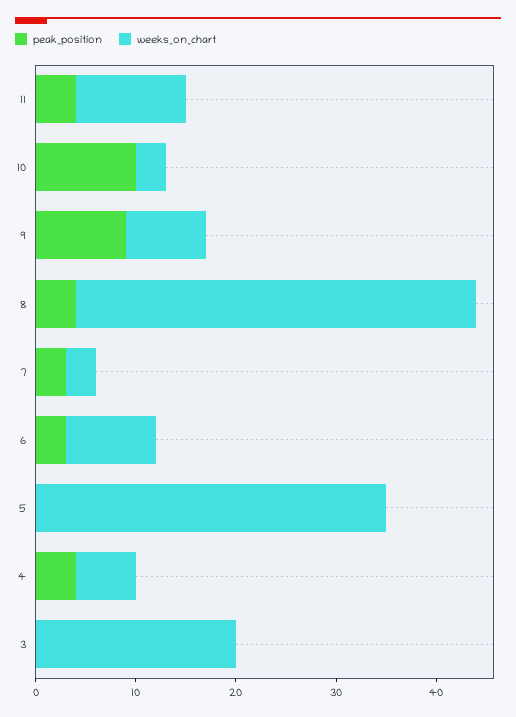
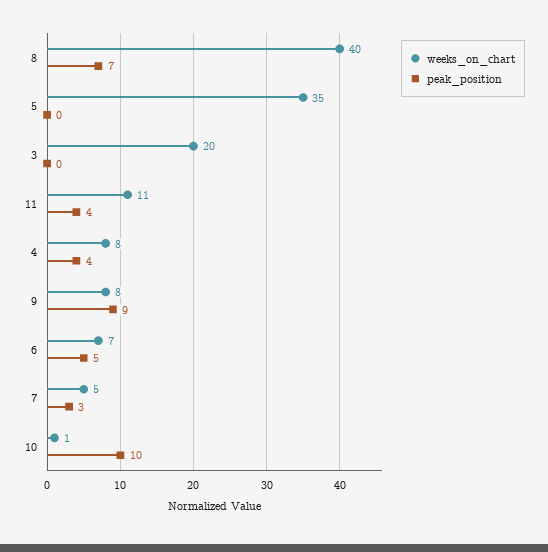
  {
    "peak_position": {
      "11": 4,
      "10": 10,
      "9": 9,
-     "8": 4,
+     "8": 7,
      "7": 3,
-     "6": 3,
+     "6": 5,
      "5": 0,
      "4": 4,
      "3": 0
    },
    "weeks_on_chart": {
      "11": 11,
-     "10": 3,
+     "10": 1,
      "9": 8,
      "8": 40,
-     "7": 3,
+     "7": 5,
-     "6": 9,
+     "6": 7,
      "5": 35,
-     "4": 6,
+     "4": 8,
      "3": 20
    }
  }

